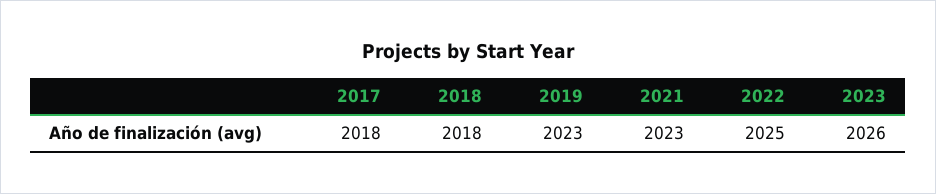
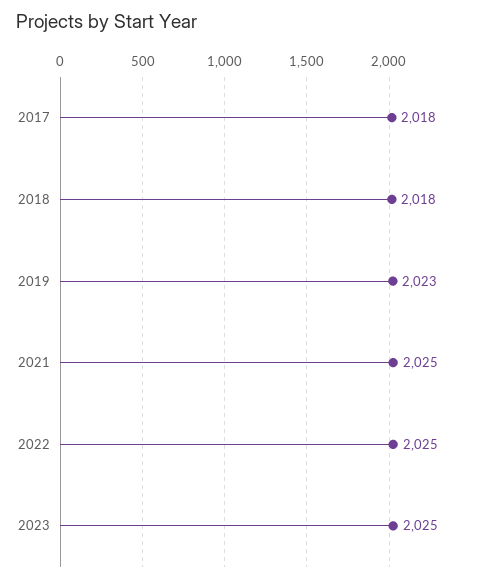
  {
    "2017": 2018,
    "2018": 2018,
    "2019": 2023,
-   "2021": 2023,
+   "2021": 2025,
    "2022": 2025,
-   "2023": 2026
+   "2023": 2025
  }

